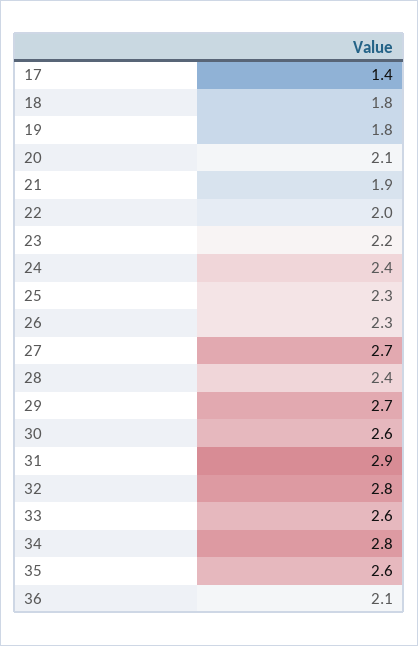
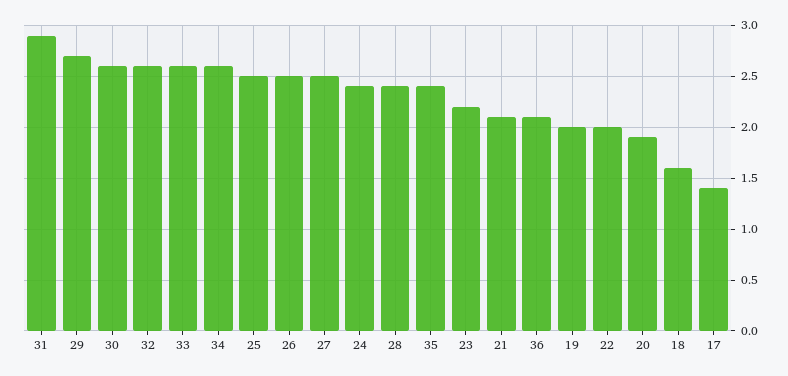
  {
    "17": 1.4,
-   "18": 1.8,
+   "18": 1.6,
-   "19": 1.8,
+   "19": 2,
-   "20": 2.1,
+   "20": 1.9,
-   "21": 1.9,
+   "21": 2.1,
    "22": 2,
    "23": 2.2,
    "24": 2.4,
-   "25": 2.3,
+   "25": 2.5,
-   "26": 2.3,
+   "26": 2.5,
-   "27": 2.7,
+   "27": 2.5,
    "28": 2.4,
    "29": 2.7,
    "30": 2.6,
    "31": 2.9,
-   "32": 2.8,
+   "32": 2.6,
    "33": 2.6,
-   "34": 2.8,
+   "34": 2.6,
-   "35": 2.6,
+   "35": 2.4,
    "36": 2.1
  }

